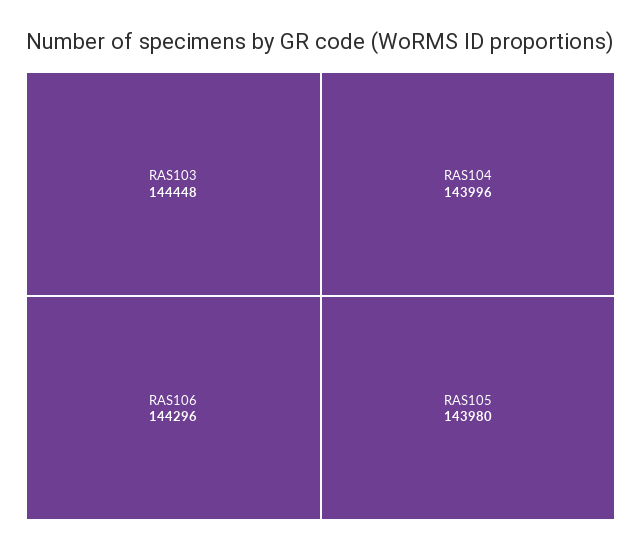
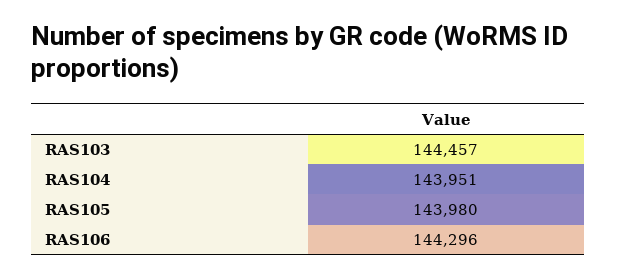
  {
-   "RAS103": 144448,
+   "RAS103": 144457,
    "RAS106": 144296,
-   "RAS104": 143996,
+   "RAS104": 143951,
    "RAS105": 143980
  }

